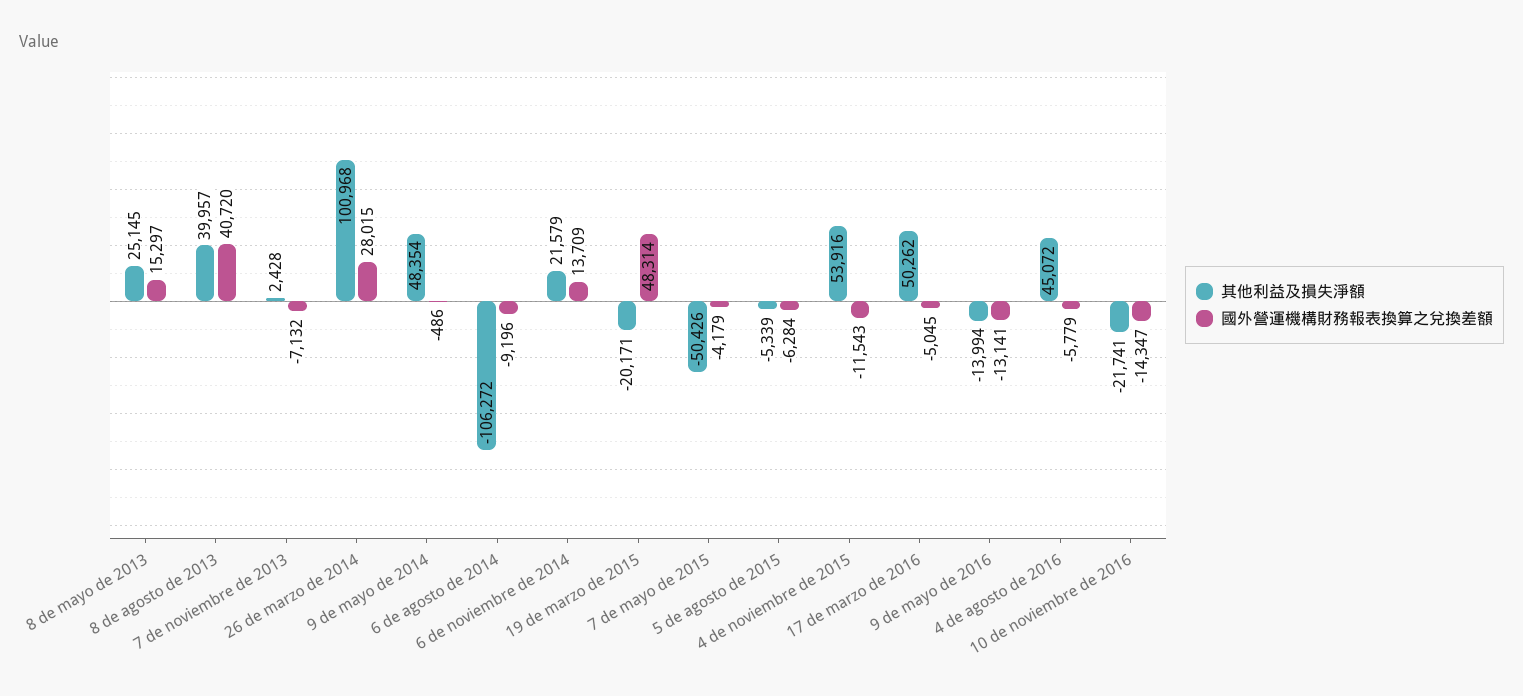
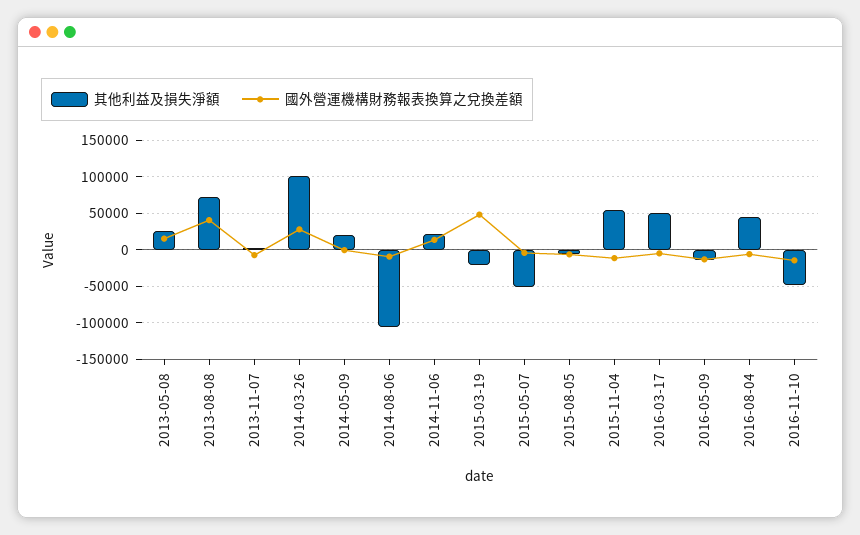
  {
    "其他利益及損失淨額": {
      "8 de mayo de 2013": 25145,
-     "8 de agosto de 2013": 39957,
+     "8 de agosto de 2013": 70000,
      "7 de noviembre de 2013": 2428,
      "26 de marzo de 2014": 100968,
-     "9 de mayo de 2014": 48354,
+     "9 de mayo de 2014": 20000,
      "6 de agosto de 2014": -106272,
      "6 de noviembre de 2014": 21579,
      "19 de marzo de 2015": -20171,
      "7 de mayo de 2015": -50426,
      "5 de agosto de 2015": -5339,
      "4 de noviembre de 2015": 53916,
      "17 de marzo de 2016": 50262,
      "9 de mayo de 2016": -13994,
      "4 de agosto de 2016": 45072,
-     "10 de noviembre de 2016": -21741
+     "10 de noviembre de 2016": -50000
    },
    "國外營運機構財務報表換算之兌換差額": {
      "8 de mayo de 2013": 15297,
      "8 de agosto de 2013": 40720,
      "7 de noviembre de 2013": -7132,
      "26 de marzo de 2014": 28015,
      "9 de mayo de 2014": -486,
      "6 de agosto de 2014": -9196,
      "6 de noviembre de 2014": 13709,
      "19 de marzo de 2015": 48314,
      "7 de mayo de 2015": -4179,
      "5 de agosto de 2015": -6284,
      "4 de noviembre de 2015": -11543,
      "17 de marzo de 2016": -5045,
      "9 de mayo de 2016": -13141,
      "4 de agosto de 2016": -5779,
      "10 de noviembre de 2016": -14347
    }
  }

